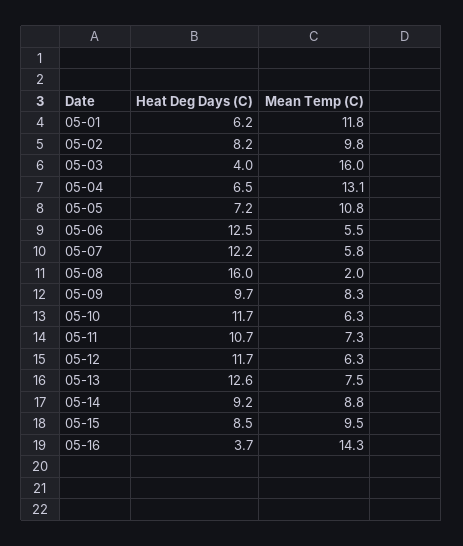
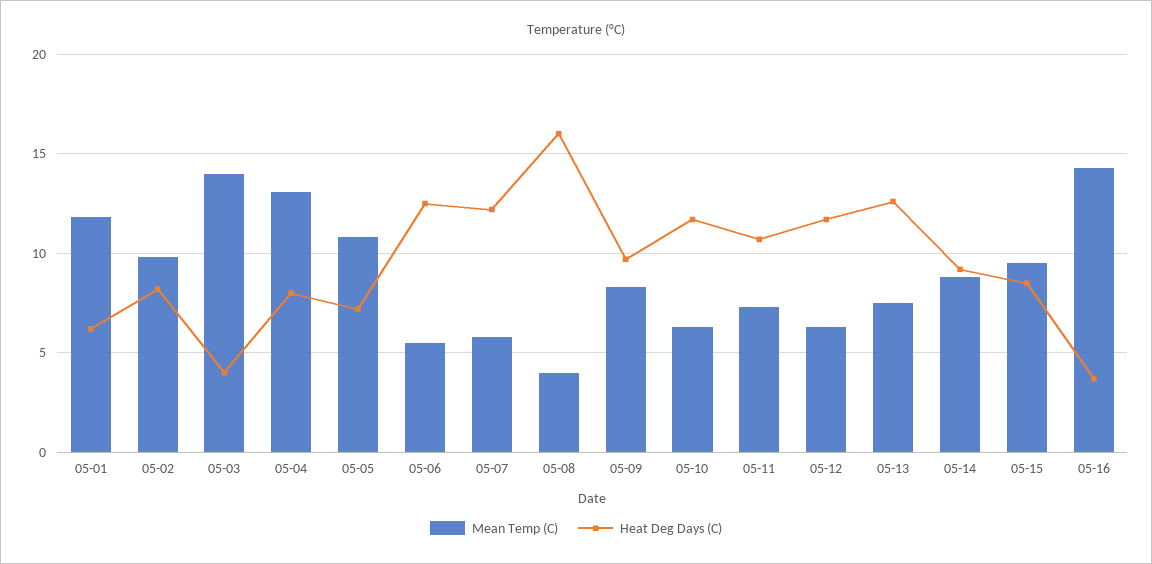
  {
    "Heat Deg Days (C)": {
      "05-01": 6.2,
      "05-02": 8.2,
      "05-03": 4,
-     "05-04": 6.5,
+     "05-04": 8,
      "05-05": 7.2,
      "05-06": 12.5,
      "05-07": 12.2,
      "05-08": 16,
      "05-09": 9.7,
      "05-10": 11.7,
      "05-11": 10.7,
      "05-12": 11.7,
      "05-13": 12.6,
      "05-14": 9.2,
      "05-15": 8.5,
      "05-16": 3.7
    },
    "Mean Temp (C)": {
      "05-01": 11.8,
      "05-02": 9.8,
-     "05-03": 16,
+     "05-03": 14,
      "05-04": 13.1,
      "05-05": 10.8,
      "05-06": 5.5,
      "05-07": 5.8,
-     "05-08": 2,
+     "05-08": 4,
      "05-09": 8.3,
      "05-10": 6.3,
      "05-11": 7.3,
      "05-12": 6.3,
      "05-13": 7.5,
      "05-14": 8.8,
      "05-15": 9.5,
      "05-16": 14.3
    }
  }

